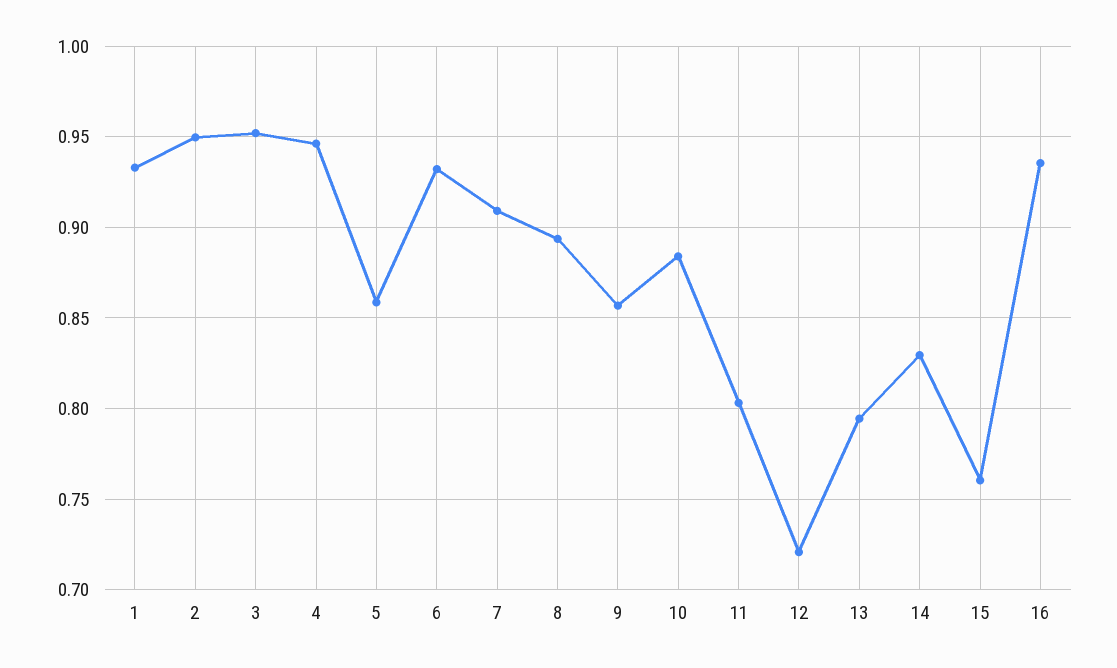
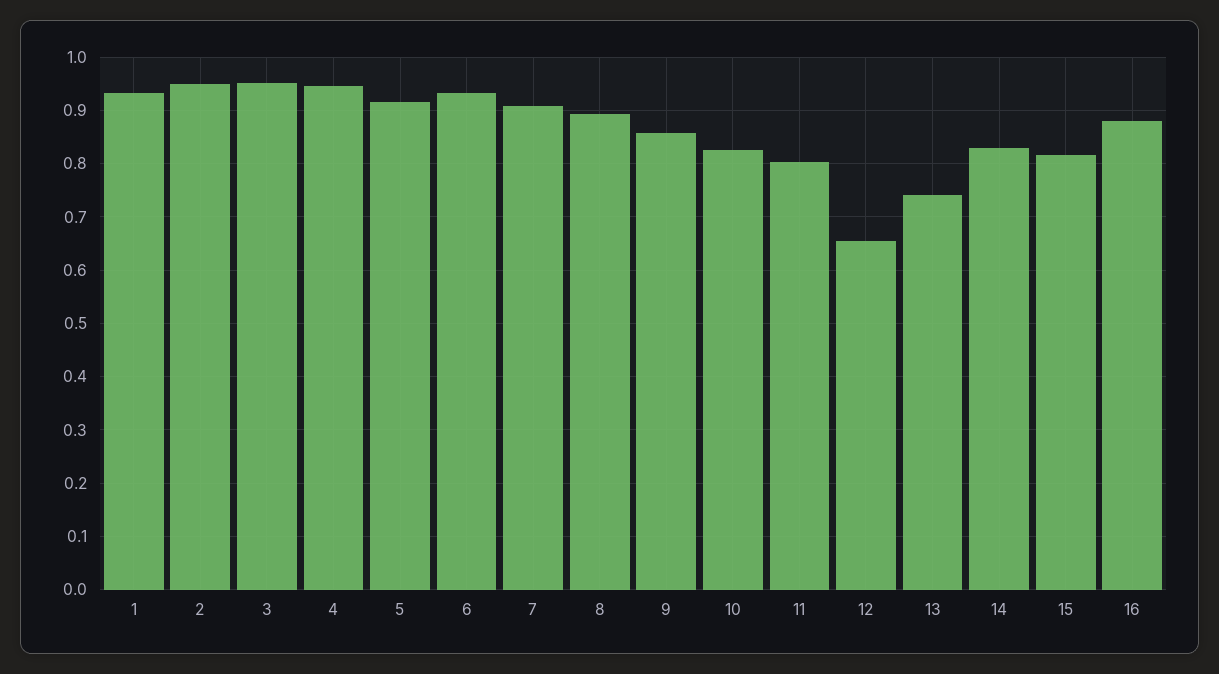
  {
    "1": 0.935,
    "2": 0.95,
    "3": 0.95,
    "4": 0.945,
-   "5": 0.86,
+   "5": 0.92,
    "6": 0.93,
    "7": 0.91,
    "8": 0.895,
    "9": 0.855,
-   "10": 0.885,
+   "10": 0.82,
    "11": 0.805,
-   "12": 0.72,
+   "12": 0.66,
-   "13": 0.795,
+   "13": 0.74,
    "14": 0.83,
-   "15": 0.76,
+   "15": 0.82,
-   "16": 0.935
+   "16": 0.88
  }

